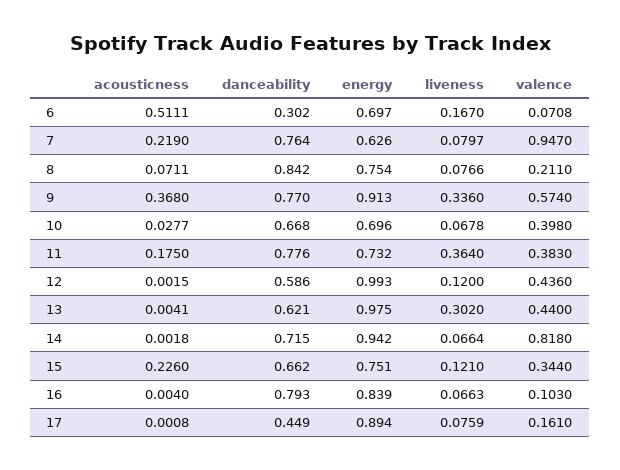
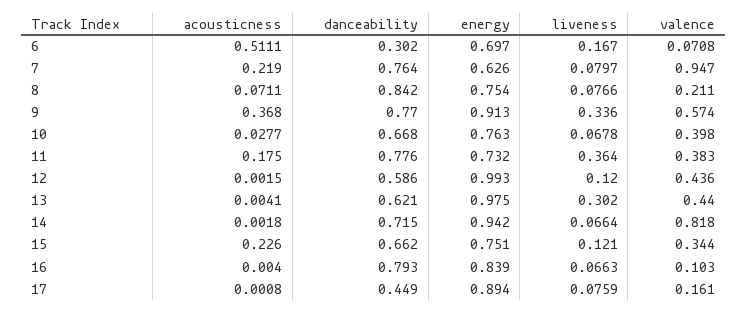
  {
    "acousticness": {
      "6": 0.5111,
      "7": 0.219,
      "8": 0.0711,
      "9": 0.368,
      "10": 0.0277,
      "11": 0.175,
      "12": 0.0015,
      "13": 0.0041,
      "14": 0.0018,
      "15": 0.226,
      "16": 0.004,
      "17": 0.0008
    },
    "danceability": {
      "6": 0.302,
      "7": 0.764,
      "8": 0.842,
      "9": 0.77,
      "10": 0.668,
      "11": 0.776,
      "12": 0.586,
      "13": 0.621,
      "14": 0.715,
      "15": 0.662,
      "16": 0.793,
      "17": 0.449
    },
    "energy": {
      "6": 0.697,
      "7": 0.626,
      "8": 0.754,
      "9": 0.913,
-     "10": 0.696,
+     "10": 0.763,
      "11": 0.732,
      "12": 0.993,
      "13": 0.975,
      "14": 0.942,
      "15": 0.751,
      "16": 0.839,
      "17": 0.894
    },
    "liveness": {
      "6": 0.167,
      "7": 0.0797,
      "8": 0.0766,
      "9": 0.336,
      "10": 0.0678,
      "11": 0.364,
      "12": 0.12,
      "13": 0.302,
      "14": 0.0664,
      "15": 0.121,
      "16": 0.0663,
      "17": 0.0759
    },
    "valence": {
      "6": 0.0708,
      "7": 0.947,
      "8": 0.211,
      "9": 0.574,
      "10": 0.398,
      "11": 0.383,
      "12": 0.436,
      "13": 0.44,
      "14": 0.818,
      "15": 0.344,
      "16": 0.103,
      "17": 0.161
    }
  }

